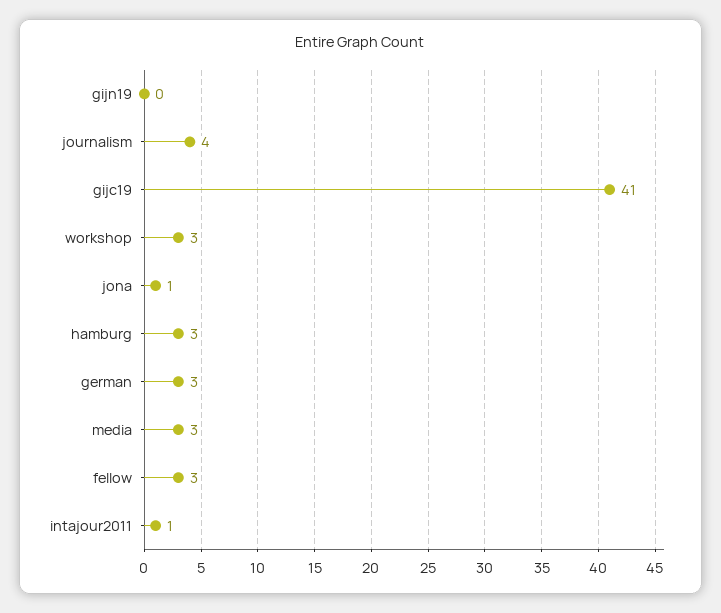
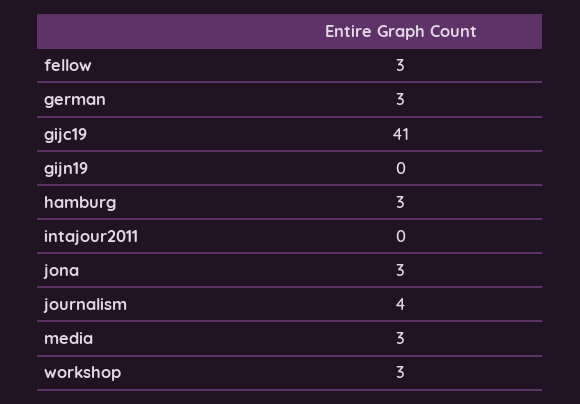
  {
    "gijn19": 0,
    "journalism": 4,
    "gijc19": 41,
    "workshop": 3,
-   "jona": 1,
+   "jona": 3,
    "hamburg": 3,
    "german": 3,
    "media": 3,
    "fellow": 3,
-   "intajour2011": 1
+   "intajour2011": 0
  }

